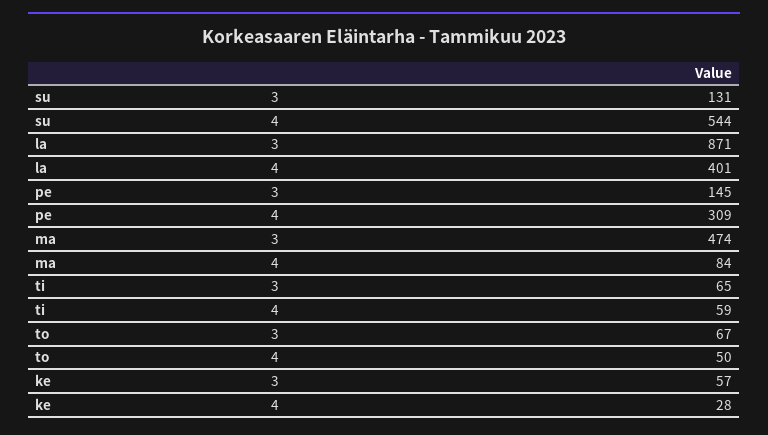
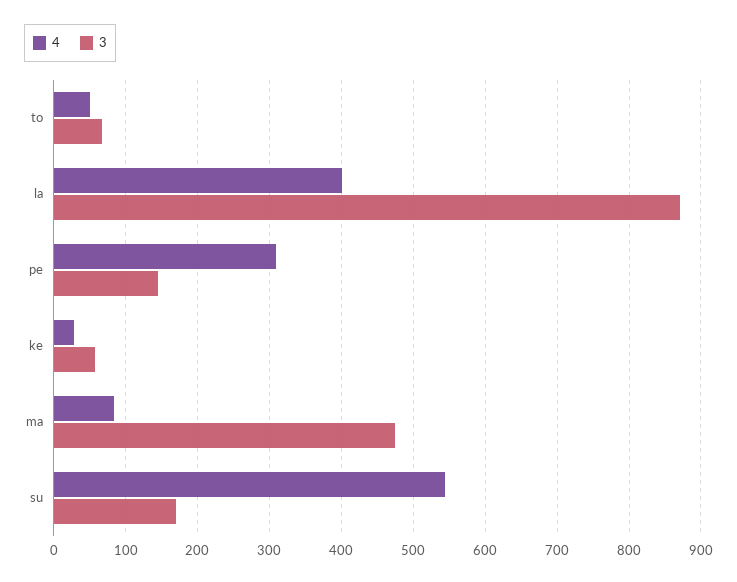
  {
    "3": {
-     "su": 131,
+     "su": 170,
      "la": 871,
      "pe": 145,
      "ma": 474,
-     "ti": 65,
      "to": 67,
      "ke": 57
    },
    "4": {
      "su": 544,
      "la": 401,
      "pe": 309,
      "ma": 84,
-     "ti": 59,
      "to": 50,
      "ke": 28
    }
  }

